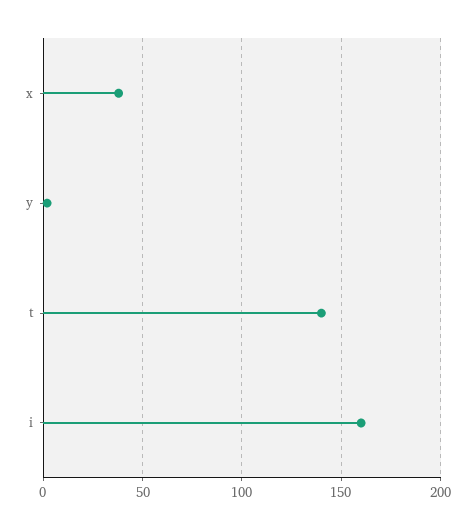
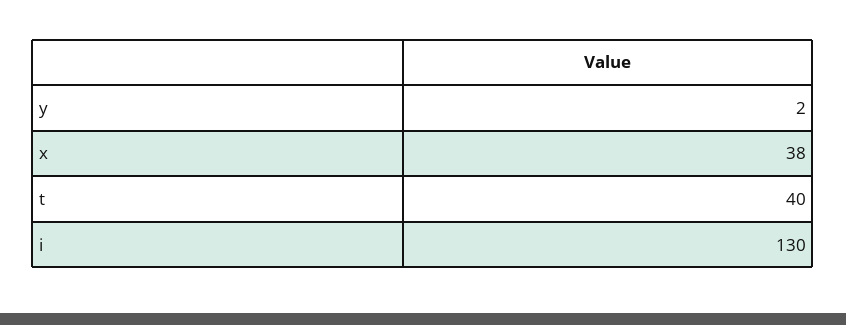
  {
    "x": 38,
    "y": 2,
-   "t": 140,
+   "t": 40,
-   "i": 160
+   "i": 130
  }

